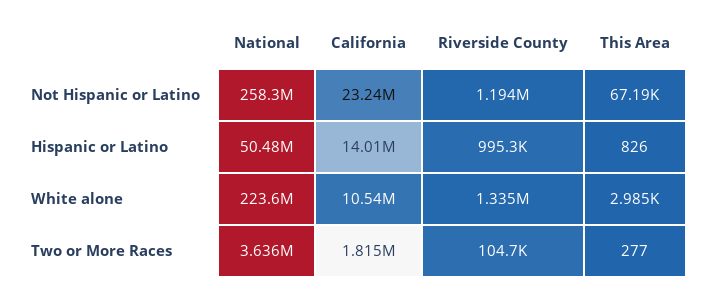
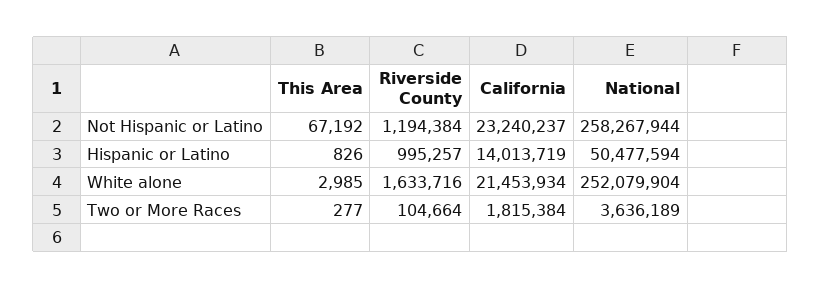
  {
    "National": {
      "Not Hispanic or Latino": 258267944,
      "Hispanic or Latino": 50477594,
-     "White alone": 223600000,
+     "White alone": 252079904,
      "Two or More Races": 3636189
    },
    "California": {
      "Not Hispanic or Latino": 23240237,
      "Hispanic or Latino": 14013719,
-     "White alone": 10540000,
+     "White alone": 21453934,
      "Two or More Races": 1815384
    },
    "Riverside County": {
      "Not Hispanic or Latino": 1194384,
      "Hispanic or Latino": 995257,
-     "White alone": 1335000,
+     "White alone": 1633716,
      "Two or More Races": 104664
    },
    "This Area": {
      "Not Hispanic or Latino": 67192,
      "Hispanic or Latino": 826,
      "White alone": 2985,
      "Two or More Races": 277
    }
  }

